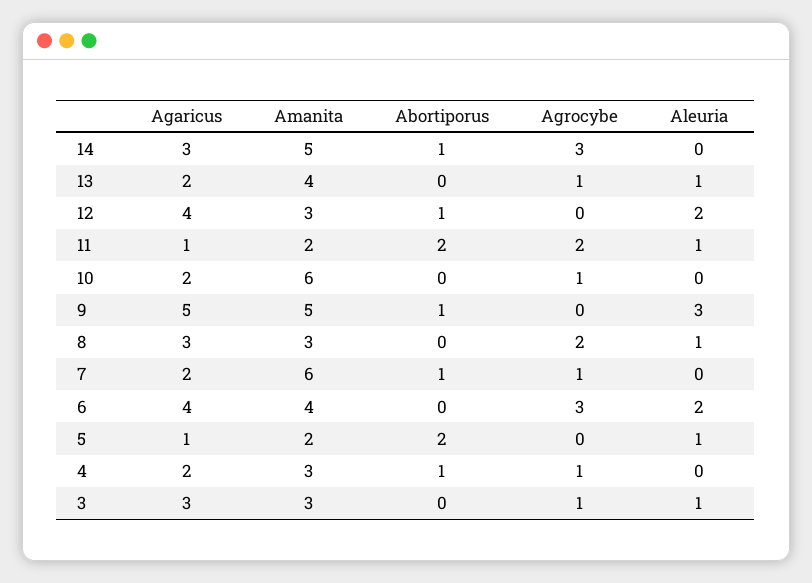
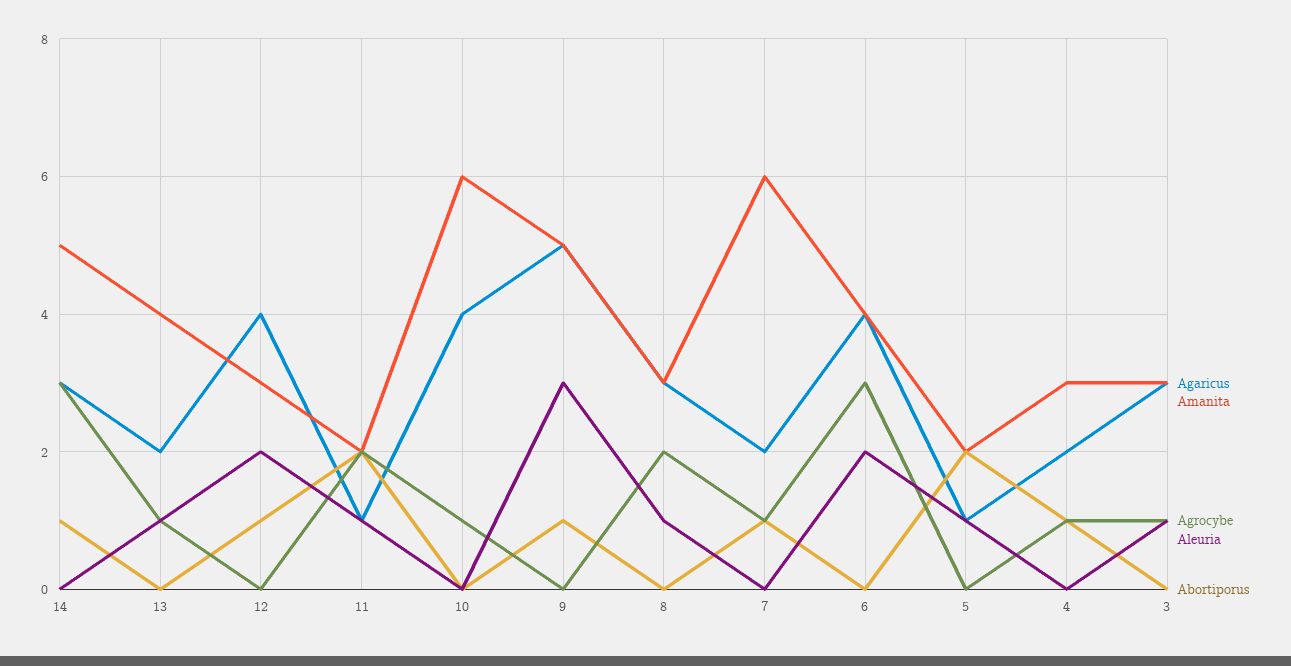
  {
    "Agaricus": {
      "14": 3,
      "13": 2,
      "12": 4,
      "11": 1,
-     "10": 2,
+     "10": 4,
      "9": 5,
      "8": 3,
      "7": 2,
      "6": 4,
      "5": 1,
      "4": 2,
      "3": 3
    },
    "Amanita": {
      "14": 5,
      "13": 4,
      "12": 3,
      "11": 2,
      "10": 6,
      "9": 5,
      "8": 3,
      "7": 6,
      "6": 4,
      "5": 2,
      "4": 3,
      "3": 3
    },
    "Abortiporus": {
      "14": 1,
      "13": 0,
      "12": 1,
      "11": 2,
      "10": 0,
      "9": 1,
      "8": 0,
      "7": 1,
      "6": 0,
      "5": 2,
      "4": 1,
      "3": 0
    },
    "Agrocybe": {
      "14": 3,
      "13": 1,
      "12": 0,
      "11": 2,
      "10": 1,
      "9": 0,
      "8": 2,
      "7": 1,
      "6": 3,
      "5": 0,
      "4": 1,
      "3": 1
    },
    "Aleuria": {
      "14": 0,
      "13": 1,
      "12": 2,
      "11": 1,
      "10": 0,
      "9": 3,
      "8": 1,
      "7": 0,
      "6": 2,
      "5": 1,
      "4": 0,
      "3": 1
    }
  }

